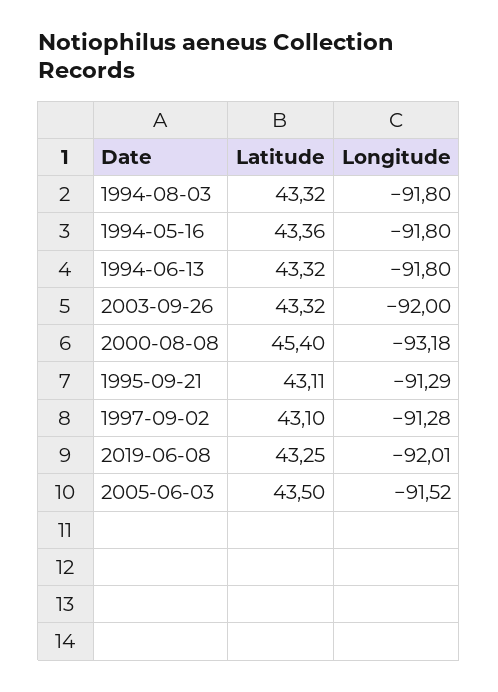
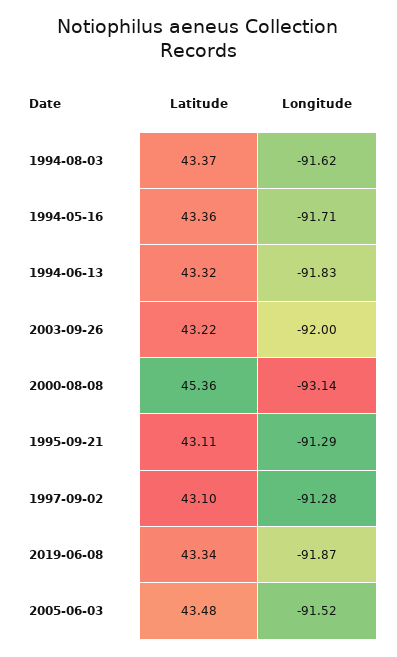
  {
    "Latitude": {
-     "1994-08-03": 43.32,
+     "1994-08-03": 43.37,
      "1994-05-16": 43.36,
      "1994-06-13": 43.32,
-     "2003-09-26": 43.32,
+     "2003-09-26": 43.22,
-     "2000-08-08": 45.4,
+     "2000-08-08": 45.36,
      "1995-09-21": 43.11,
      "1997-09-02": 43.1,
-     "2019-06-08": 43.25,
+     "2019-06-08": 43.34,
-     "2005-06-03": 43.5
+     "2005-06-03": 43.48
    },
    "Longitude": {
-     "1994-08-03": -91.8,
+     "1994-08-03": -91.62,
-     "1994-05-16": -91.8,
+     "1994-05-16": -91.71,
-     "1994-06-13": -91.8,
+     "1994-06-13": -91.83,
      "2003-09-26": -92,
-     "2000-08-08": -93.18,
+     "2000-08-08": -93.14,
      "1995-09-21": -91.29,
      "1997-09-02": -91.28,
-     "2019-06-08": -92.01,
+     "2019-06-08": -91.87,
      "2005-06-03": -91.52
    }
  }

